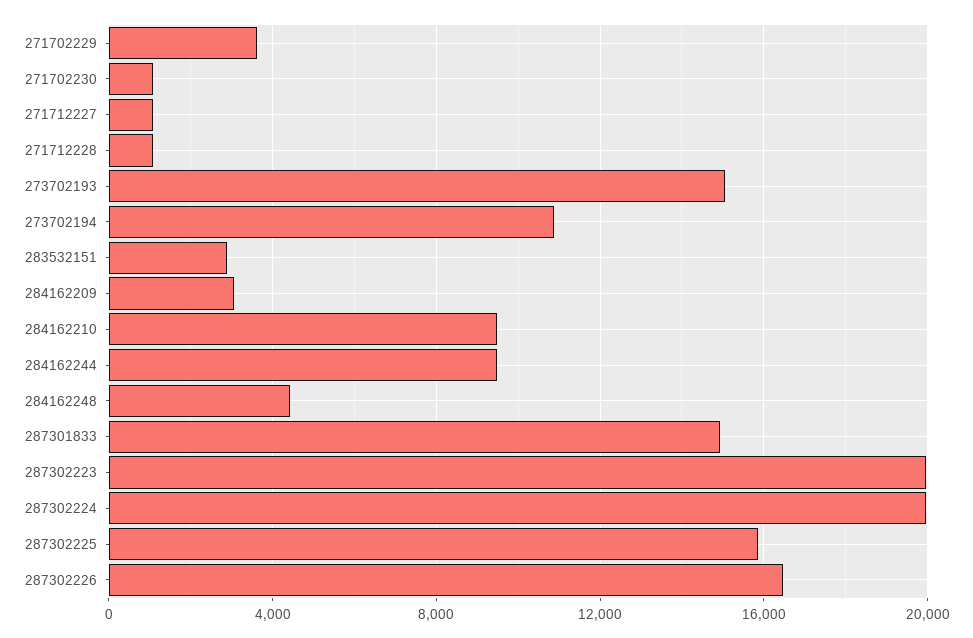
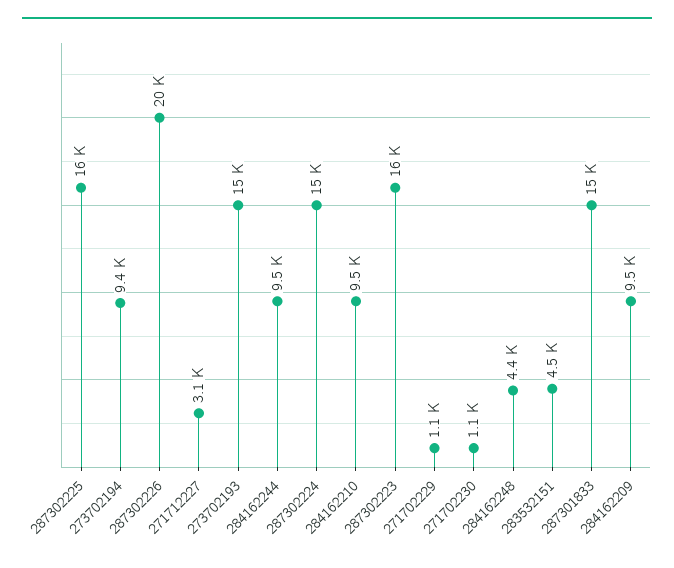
  {
-   "271702229": 3500,
+   "271702229": 1100,
    "271702230": 1100,
-   "271712227": 1000,
+   "271712227": 3100,
-   "271712228": 1000,
    "273702193": 15000,
-   "273702194": 11000,
+   "273702194": 9400,
-   "283532151": 3000,
+   "283532151": 4500,
-   "284162209": 3000,
+   "284162209": 9500,
    "284162210": 9500,
    "284162244": 9500,
    "284162248": 4400,
    "287301833": 15000,
-   "287302223": 20000,
+   "287302223": 16000,
-   "287302224": 20000,
+   "287302224": 15000,
    "287302225": 16000,
-   "287302226": 16500
+   "287302226": 20000
  }

